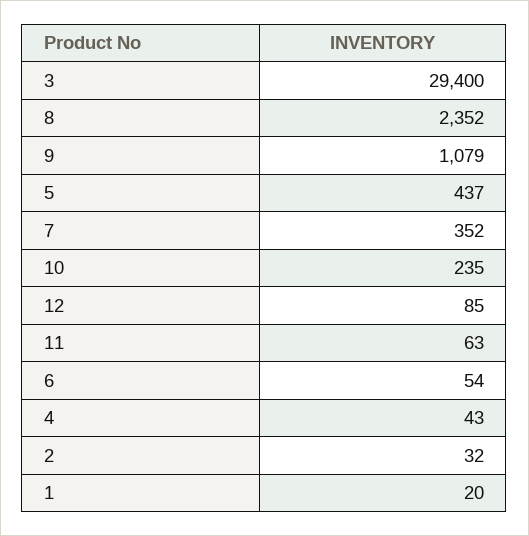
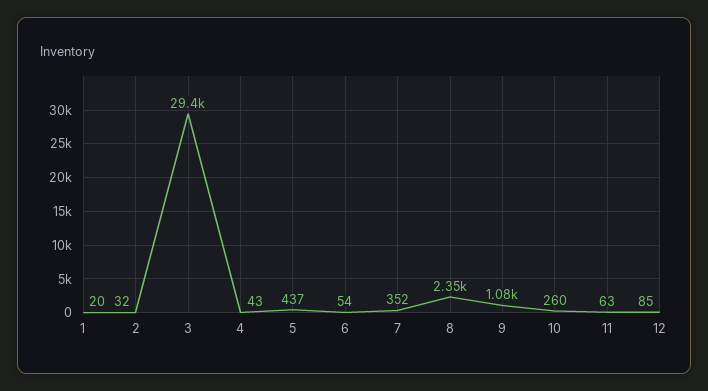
  {
    "3": 29400,
    "8": 2352,
    "9": 1079,
    "5": 437,
    "7": 352,
-   "10": 235,
+   "10": 260,
    "12": 85,
    "11": 63,
    "6": 54,
    "4": 43,
    "2": 32,
    "1": 20
  }

